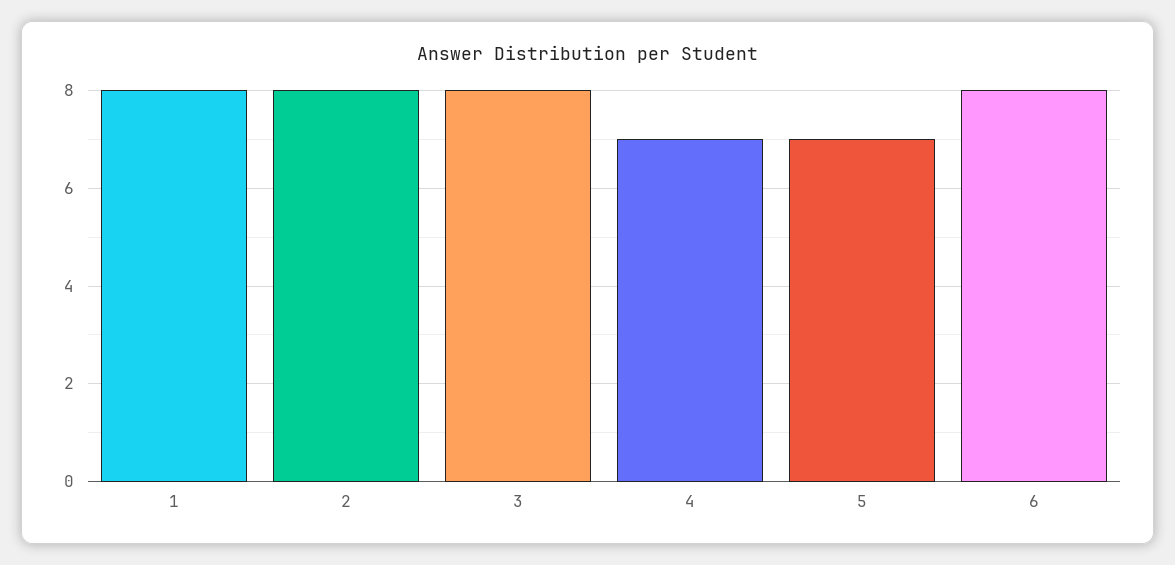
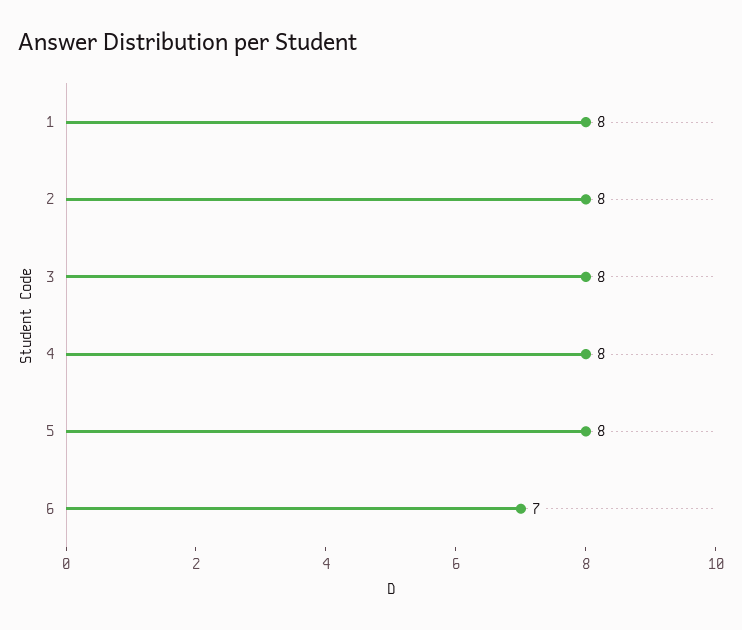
  {
    "1": 8,
    "2": 8,
    "3": 8,
-   "4": 7,
+   "4": 8,
-   "5": 7,
+   "5": 8,
-   "6": 8
+   "6": 7
  }

